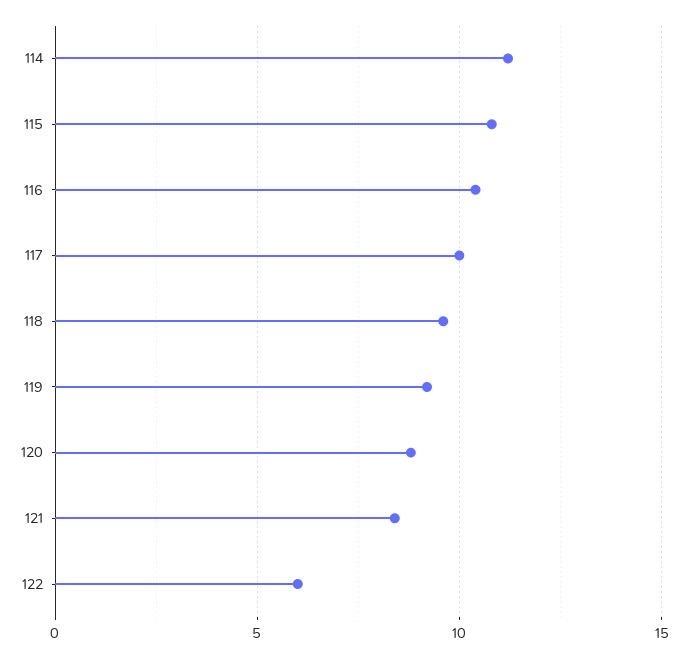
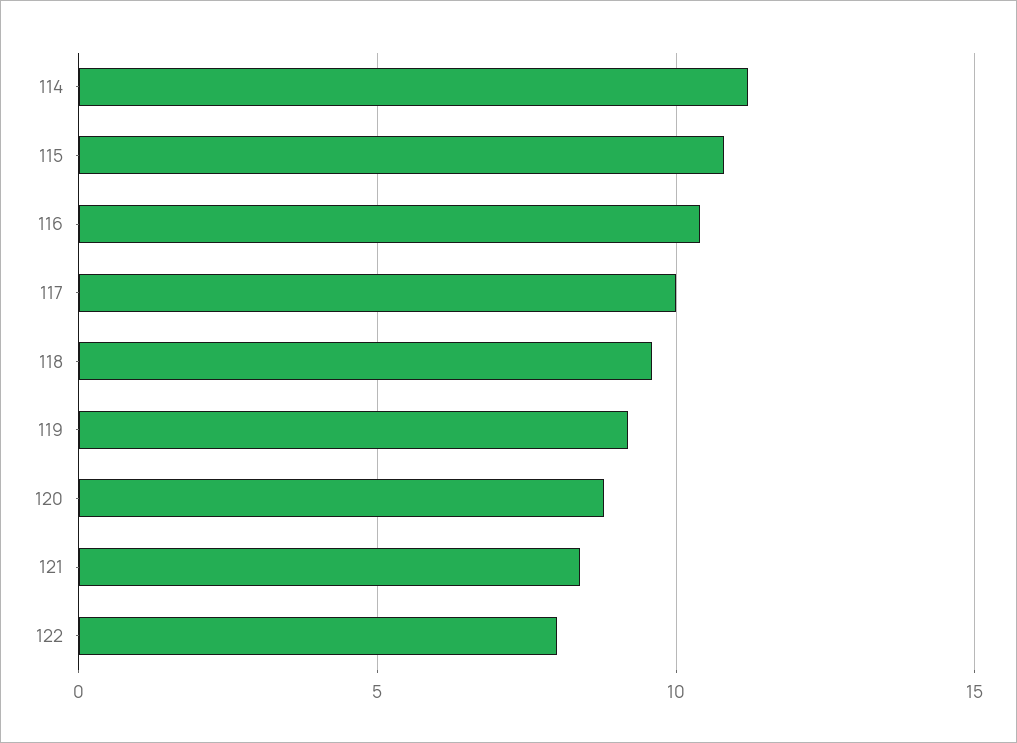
  {
    "114": 11,
    "115": 11,
    "116": 10.5,
    "117": 10,
    "118": 9.5,
    "119": 9,
    "120": 9,
    "121": 8.5,
-   "122": 6
+   "122": 8
  }

